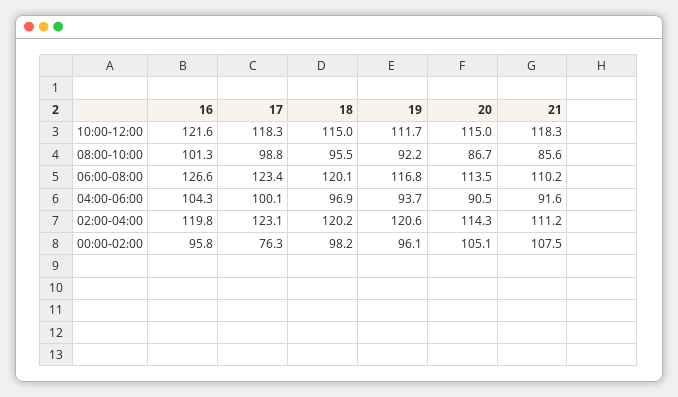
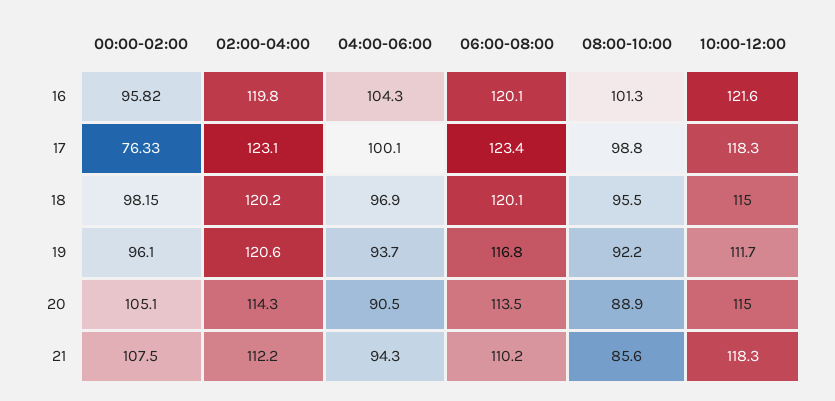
  {
    "16": {
      "10:00-12:00": 121.6,
      "08:00-10:00": 101.3,
-     "06:00-08:00": 126.6,
+     "06:00-08:00": 120.1,
      "04:00-06:00": 104.3,
      "02:00-04:00": 119.8,
      "00:00-02:00": 95.82
    },
    "17": {
      "10:00-12:00": 118.3,
      "08:00-10:00": 98.8,
      "06:00-08:00": 123.4,
      "04:00-06:00": 100.1,
      "02:00-04:00": 123.1,
      "00:00-02:00": 76.33
    },
    "18": {
      "10:00-12:00": 115,
      "08:00-10:00": 95.5,
      "06:00-08:00": 120.1,
      "04:00-06:00": 96.9,
      "02:00-04:00": 120.2,
      "00:00-02:00": 98.15
    },
    "19": {
      "10:00-12:00": 111.7,
      "08:00-10:00": 92.2,
      "06:00-08:00": 116.8,
      "04:00-06:00": 93.7,
      "02:00-04:00": 120.6,
      "00:00-02:00": 96.1
    },
    "20": {
      "10:00-12:00": 115,
-     "08:00-10:00": 86.7,
+     "08:00-10:00": 88.9,
      "06:00-08:00": 113.5,
      "04:00-06:00": 90.5,
      "02:00-04:00": 114.3,
      "00:00-02:00": 105.1
    },
    "21": {
      "10:00-12:00": 118.3,
      "08:00-10:00": 85.6,
      "06:00-08:00": 110.2,
-     "04:00-06:00": 91.6,
+     "04:00-06:00": 94.3,
-     "02:00-04:00": 111.2,
+     "02:00-04:00": 112.2,
      "00:00-02:00": 107.5
    }
  }

